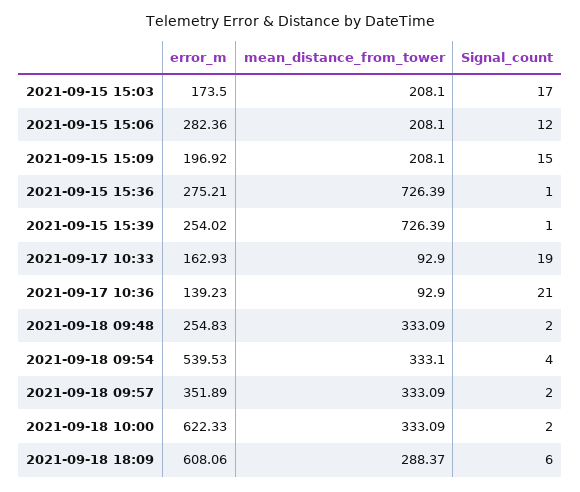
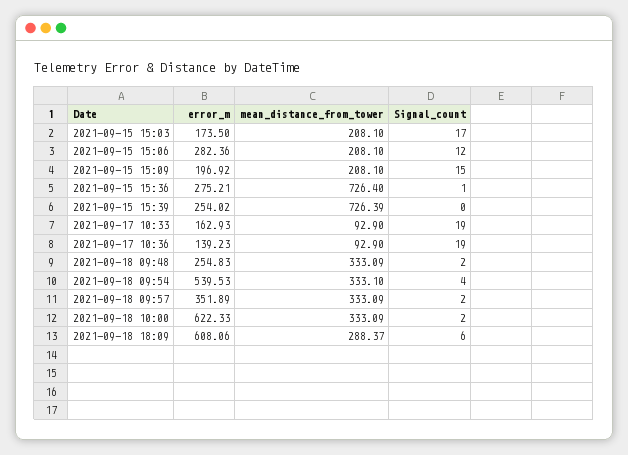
  {
    "error_m": {
      "2021-09-15 15:03": 173.5,
      "2021-09-15 15:06": 282.36,
      "2021-09-15 15:09": 196.92,
      "2021-09-15 15:36": 275.21,
      "2021-09-15 15:39": 254.02,
      "2021-09-17 10:33": 162.93,
      "2021-09-17 10:36": 139.23,
      "2021-09-18 09:48": 254.83,
      "2021-09-18 09:54": 539.53,
      "2021-09-18 09:57": 351.89,
      "2021-09-18 10:00": 622.33,
      "2021-09-18 18:09": 608.06
    },
    "mean_distance_from_tower": {
      "2021-09-15 15:03": 208.1,
      "2021-09-15 15:06": 208.1,
      "2021-09-15 15:09": 208.1,
-     "2021-09-15 15:36": 726.39,
+     "2021-09-15 15:36": 726.4,
      "2021-09-15 15:39": 726.39,
      "2021-09-17 10:33": 92.9,
      "2021-09-17 10:36": 92.9,
      "2021-09-18 09:48": 333.09,
      "2021-09-18 09:54": 333.1,
      "2021-09-18 09:57": 333.09,
      "2021-09-18 10:00": 333.09,
      "2021-09-18 18:09": 288.37
    },
    "Signal_count": {
      "2021-09-15 15:03": 17,
      "2021-09-15 15:06": 12,
      "2021-09-15 15:09": 15,
      "2021-09-15 15:36": 1,
-     "2021-09-15 15:39": 1,
+     "2021-09-15 15:39": 0,
      "2021-09-17 10:33": 19,
-     "2021-09-17 10:36": 21,
+     "2021-09-17 10:36": 19,
      "2021-09-18 09:48": 2,
      "2021-09-18 09:54": 4,
      "2021-09-18 09:57": 2,
      "2021-09-18 10:00": 2,
      "2021-09-18 18:09": 6
    }
  }

